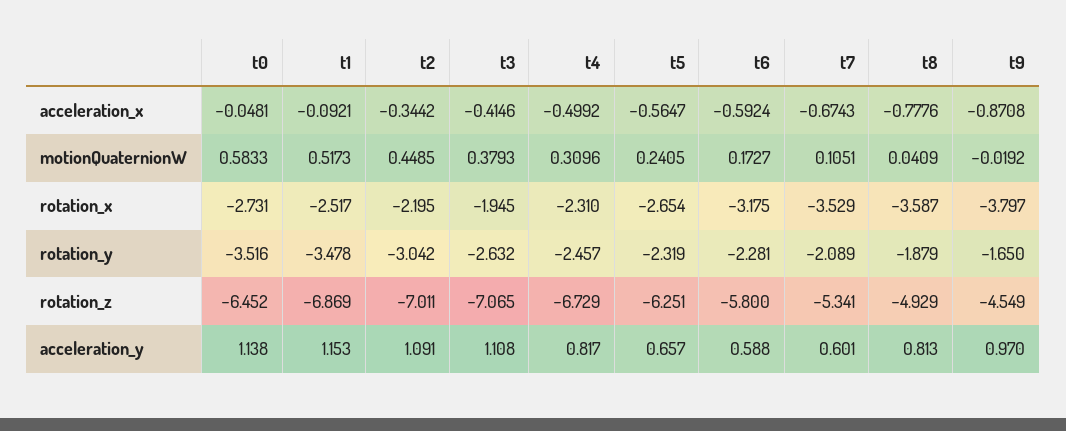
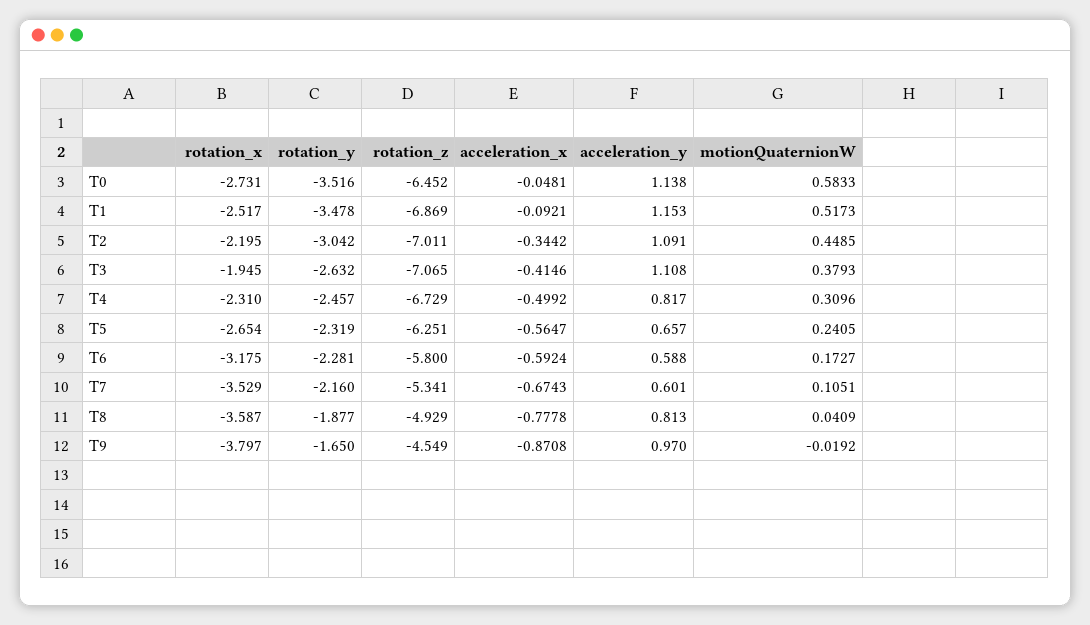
  {
    "t0": {
      "acceleration_x": -0.0481,
      "motionQuaternionW": 0.5833,
      "rotation_x": -2.731,
      "rotation_y": -3.516,
      "rotation_z": -6.452,
      "acceleration_y": 1.138
    },
    "t1": {
      "acceleration_x": -0.0921,
      "motionQuaternionW": 0.5173,
      "rotation_x": -2.517,
      "rotation_y": -3.478,
      "rotation_z": -6.869,
      "acceleration_y": 1.153
    },
    "t2": {
      "acceleration_x": -0.3442,
      "motionQuaternionW": 0.4485,
      "rotation_x": -2.195,
      "rotation_y": -3.042,
      "rotation_z": -7.011,
      "acceleration_y": 1.091
    },
    "t3": {
      "acceleration_x": -0.4146,
      "motionQuaternionW": 0.3793,
      "rotation_x": -1.945,
      "rotation_y": -2.632,
      "rotation_z": -7.065,
      "acceleration_y": 1.108
    },
    "t4": {
      "acceleration_x": -0.4992,
      "motionQuaternionW": 0.3096,
      "rotation_x": -2.31,
      "rotation_y": -2.457,
      "rotation_z": -6.729,
      "acceleration_y": 0.817
    },
    "t5": {
      "acceleration_x": -0.5647,
      "motionQuaternionW": 0.2405,
      "rotation_x": -2.654,
      "rotation_y": -2.319,
      "rotation_z": -6.251,
      "acceleration_y": 0.657
    },
    "t6": {
      "acceleration_x": -0.5924,
      "motionQuaternionW": 0.1727,
      "rotation_x": -3.175,
      "rotation_y": -2.281,
      "rotation_z": -5.8,
      "acceleration_y": 0.588
    },
    "t7": {
      "acceleration_x": -0.6743,
      "motionQuaternionW": 0.1051,
      "rotation_x": -3.529,
-     "rotation_y": -2.089,
+     "rotation_y": -2.16,
      "rotation_z": -5.341,
      "acceleration_y": 0.601
    },
    "t8": {
-     "acceleration_x": -0.7776,
+     "acceleration_x": -0.7778,
      "motionQuaternionW": 0.0409,
      "rotation_x": -3.587,
-     "rotation_y": -1.879,
+     "rotation_y": -1.877,
      "rotation_z": -4.929,
      "acceleration_y": 0.813
    },
    "t9": {
      "acceleration_x": -0.8708,
      "motionQuaternionW": -0.0192,
      "rotation_x": -3.797,
      "rotation_y": -1.65,
      "rotation_z": -4.549,
      "acceleration_y": 0.97
    }
  }

